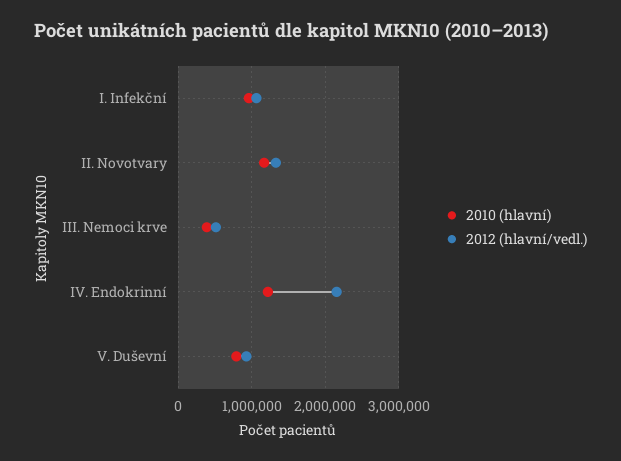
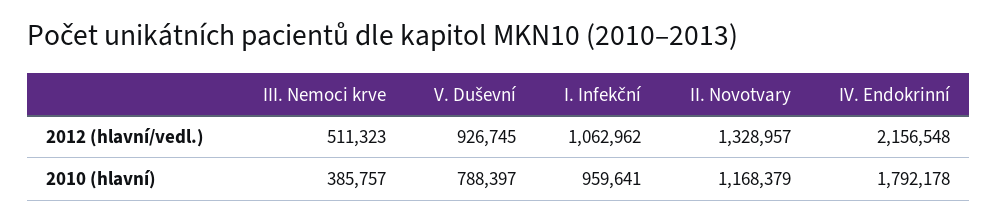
  {
    "2010 (hlavní)": {
      "I. Infekční": 959641,
      "II. Novotvary": 1168379,
      "III. Nemoci krve": 385757,
-     "IV. Endokrinní": 1200000,
+     "IV. Endokrinní": 1792178,
      "V. Duševní": 788397
    },
    "2012 (hlavní/vedl.)": {
      "I. Infekční": 1062962,
      "II. Novotvary": 1328957,
      "III. Nemoci krve": 511323,
      "IV. Endokrinní": 2156548,
      "V. Duševní": 926745
    }
  }

